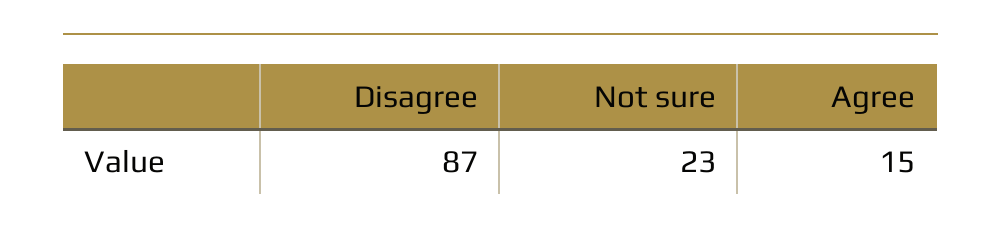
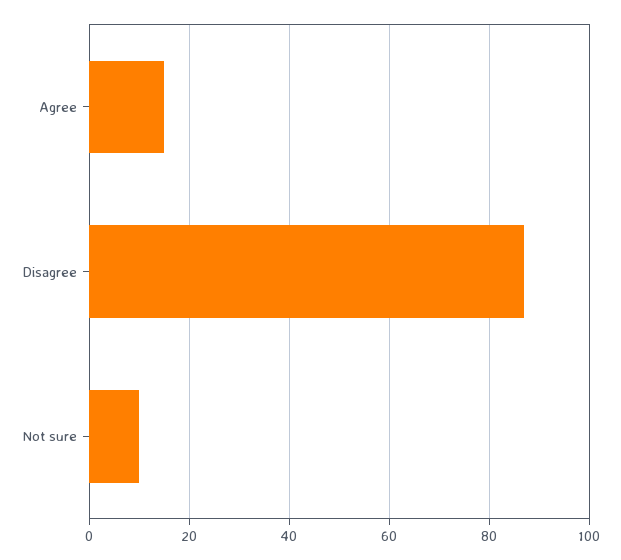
  {
    "Disagree": 87,
-   "Not sure": 23,
+   "Not sure": 10,
    "Agree": 15
  }

